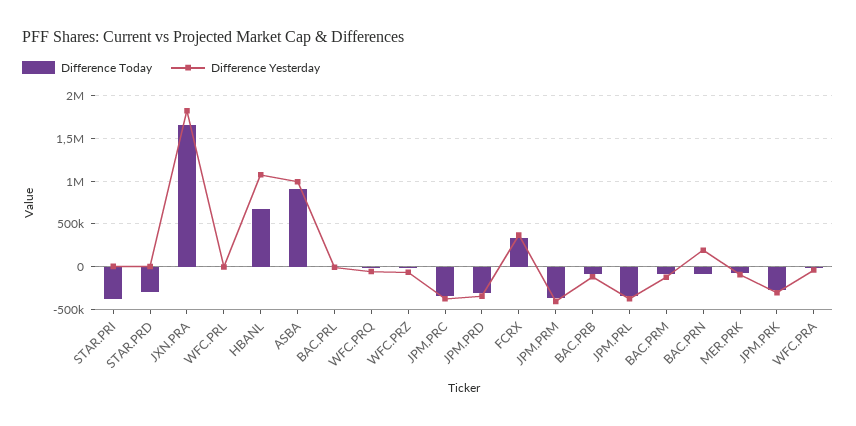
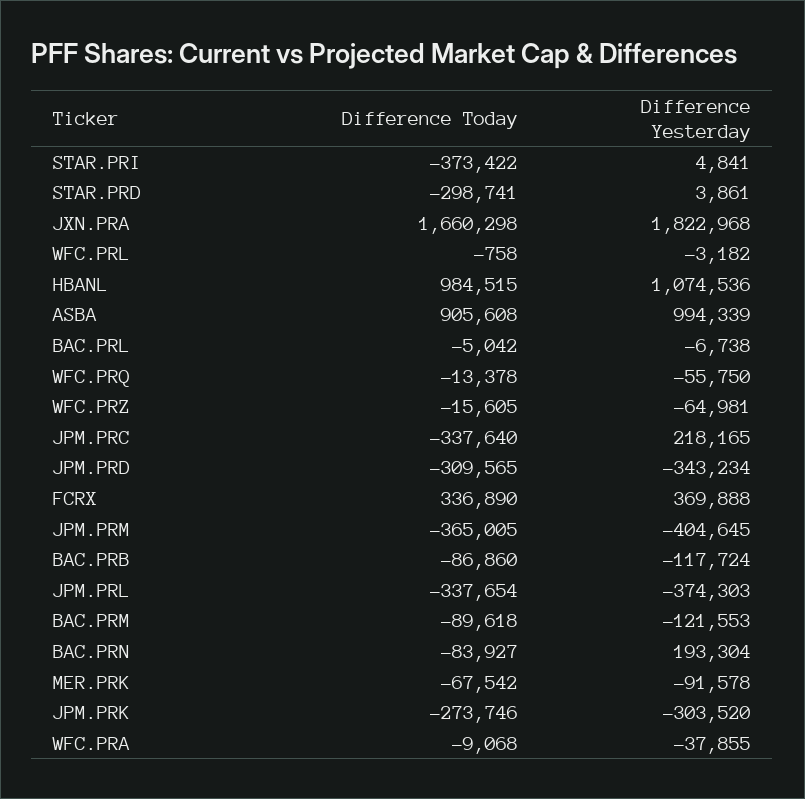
  {
    "Difference Today": {
      "STAR.PRI": -373422,
      "STAR.PRD": -298741,
      "JXN.PRA": 1660298,
      "WFC.PRL": -758,
-     "HBANL": 700000,
+     "HBANL": 984515,
      "ASBA": 905608,
      "BAC.PRL": -5042,
      "WFC.PRQ": -13378,
      "WFC.PRZ": -15605,
      "JPM.PRC": -337640,
      "JPM.PRD": -309565,
      "FCRX": 336890,
      "JPM.PRM": -365005,
      "BAC.PRB": -86860,
      "JPM.PRL": -337654,
      "BAC.PRM": -89618,
      "BAC.PRN": -83927,
      "MER.PRK": -67542,
      "JPM.PRK": -273746,
      "WFC.PRA": -9068
    },
    "Difference Yesterday": {
      "STAR.PRI": 4841,
      "STAR.PRD": 3861,
      "JXN.PRA": 1822968,
      "WFC.PRL": -3182,
      "HBANL": 1074536,
      "ASBA": 994339,
      "BAC.PRL": -6738,
      "WFC.PRQ": -55750,
      "WFC.PRZ": -64981,
-     "JPM.PRC": -400000,
+     "JPM.PRC": 218165,
      "JPM.PRD": -343234,
      "FCRX": 369888,
      "JPM.PRM": -404645,
      "BAC.PRB": -117724,
      "JPM.PRL": -374303,
      "BAC.PRM": -121553,
      "BAC.PRN": 193304,
      "MER.PRK": -91578,
      "JPM.PRK": -303520,
      "WFC.PRA": -37855
    }
  }

